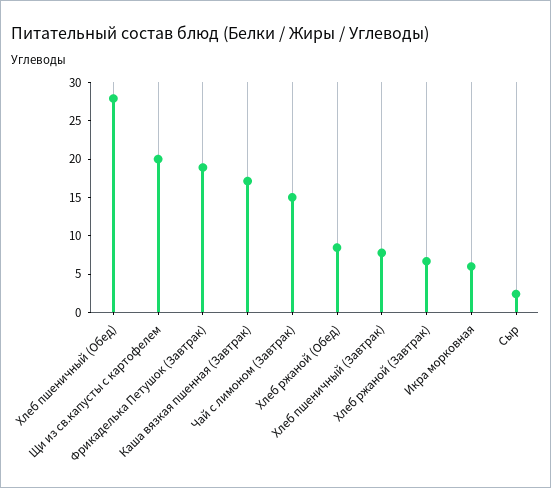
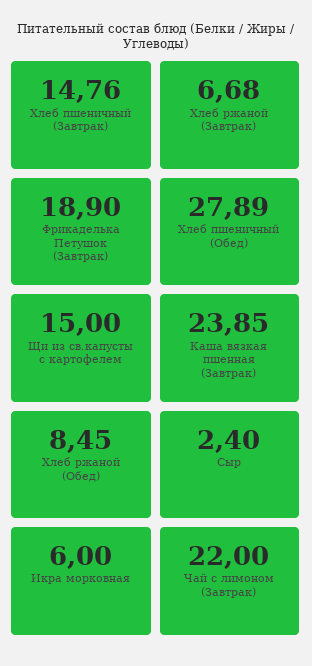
  {
    "Хлеб пшеничный (Обед)": 27.89,
-   "Щи из св.капусты с картофелем": 20,
+   "Щи из св.капусты с картофелем": 15,
    "Фрикаделька Петушок (Завтрак)": 18.9,
-   "Каша вязкая пшенная (Завтрак)": 17.5,
+   "Каша вязкая пшенная (Завтрак)": 23.85,
-   "Чай с лимоном (Завтрак)": 15,
+   "Чай с лимоном (Завтрак)": 22,
    "Хлеб ржаной (Обед)": 8.45,
-   "Хлеб пшеничный (Завтрак)": 7.5,
+   "Хлеб пшеничный (Завтрак)": 14.76,
    "Хлеб ржаной (Завтрак)": 6.68,
    "Икра морковная": 6,
    "Сыр": 2.4
  }

